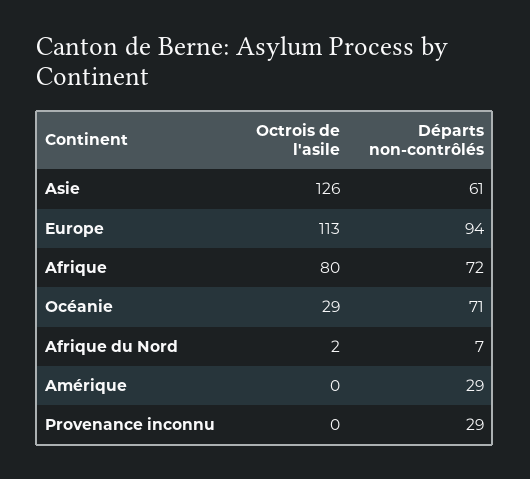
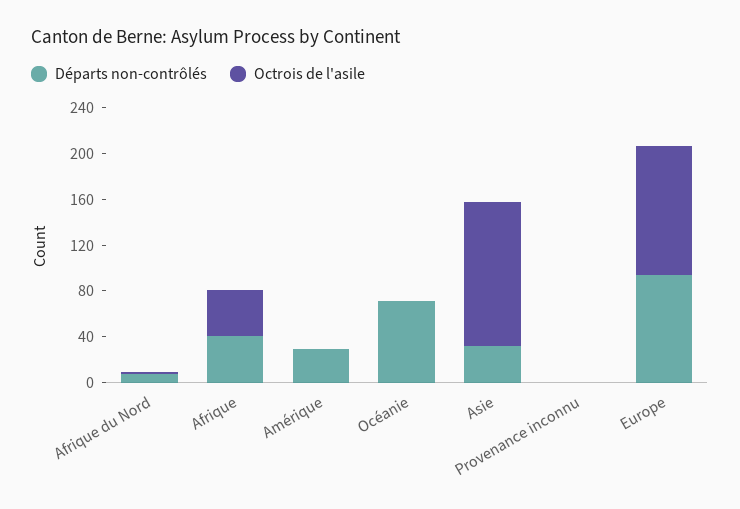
  {
    "Octrois de l'asile": {
      "Asie": 126,
      "Europe": 113,
-     "Afrique": 80,
+     "Afrique": 40,
-     "Océanie": 29,
+     "Océanie": 0,
      "Afrique du Nord": 2,
      "Amérique": 0,
      "Provenance inconnu": 0
    },
    "Départs non-contrôlés": {
-     "Asie": 61,
+     "Asie": 30,
      "Europe": 94,
-     "Afrique": 72,
+     "Afrique": 40,
      "Océanie": 71,
      "Afrique du Nord": 7,
      "Amérique": 29,
-     "Provenance inconnu": 29
+     "Provenance inconnu": 0
    }
  }

